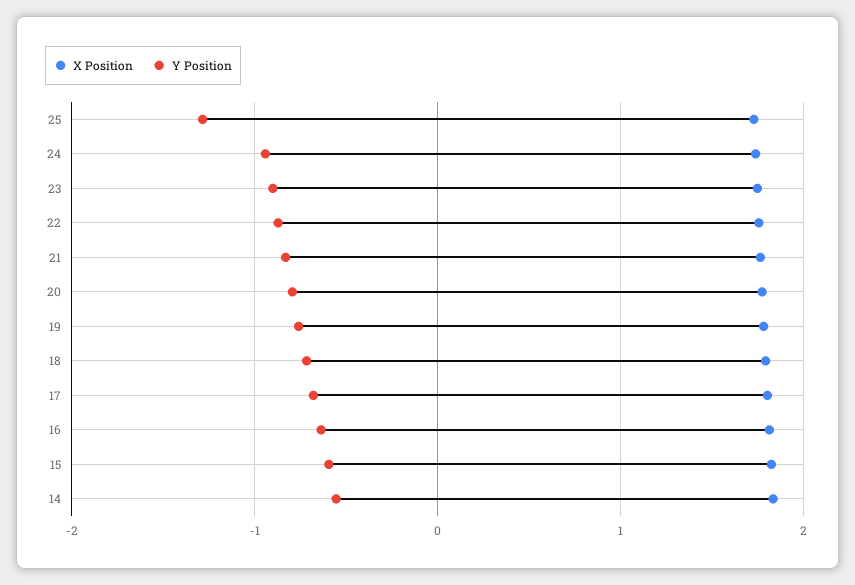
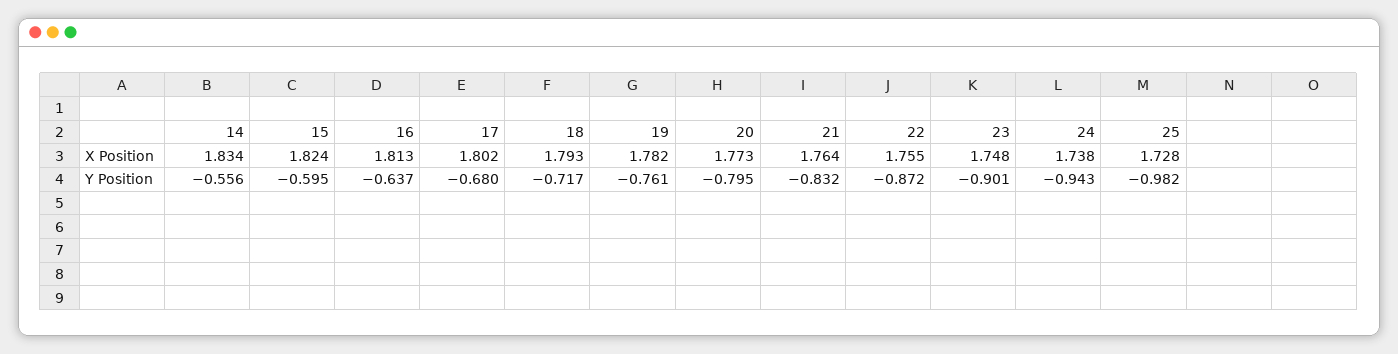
  {
    "X Position": {
      "25": 1.728,
      "24": 1.738,
      "23": 1.748,
      "22": 1.755,
      "21": 1.764,
      "20": 1.773,
      "19": 1.782,
      "18": 1.793,
      "17": 1.802,
      "16": 1.813,
      "15": 1.824,
      "14": 1.834
    },
    "Y Position": {
-     "25": -1.3,
+     "25": -0.982,
      "24": -0.943,
      "23": -0.901,
      "22": -0.872,
      "21": -0.832,
      "20": -0.795,
      "19": -0.761,
      "18": -0.717,
      "17": -0.68,
      "16": -0.637,
      "15": -0.595,
      "14": -0.556
    }
  }

